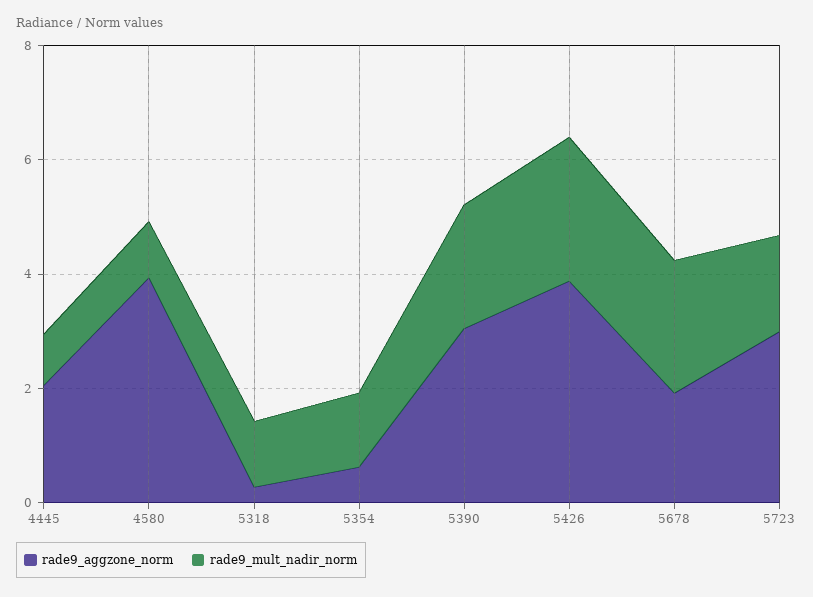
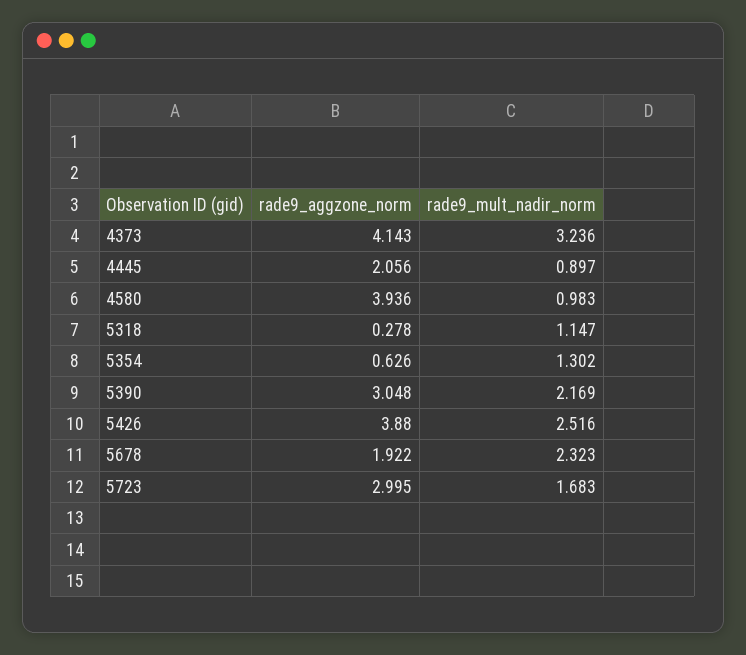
  {
    "rade9_aggzone_norm": {
      "4445": 2.056,
      "4580": 3.936,
      "5318": 0.278,
      "5354": 0.626,
      "5390": 3.048,
      "5426": 3.88,
      "5678": 1.922,
-     "5723": 2.995
+     "5723": 2.995,
+     "4373": 4.143
    },
    "rade9_mult_nadir_norm": {
      "4445": 0.897,
      "4580": 0.983,
      "5318": 1.147,
      "5354": 1.302,
      "5390": 2.169,
      "5426": 2.516,
      "5678": 2.323,
-     "5723": 1.683
+     "5723": 1.683,
+     "4373": 3.236
    }
  }

